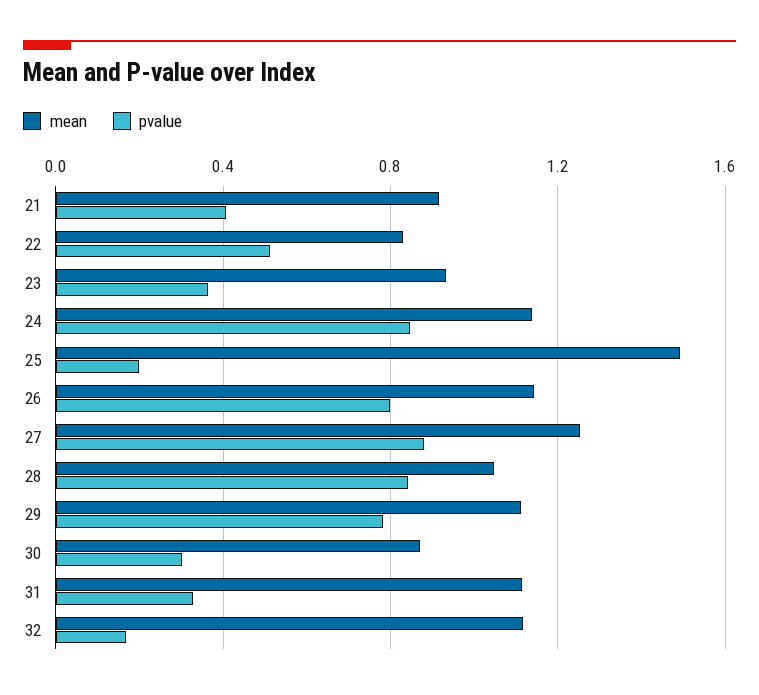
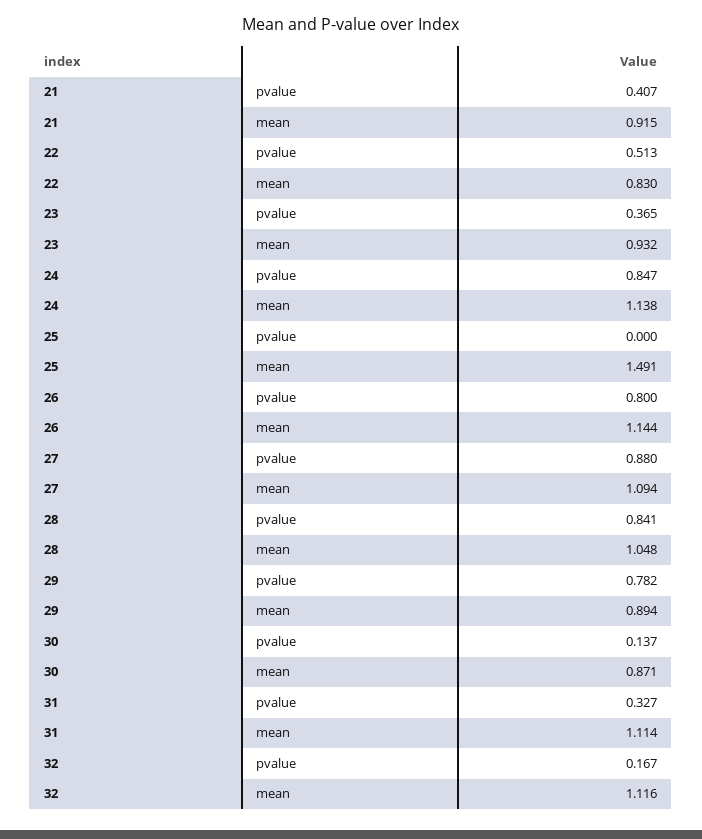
  {
    "mean": {
      "21": 0.915,
      "22": 0.83,
      "23": 0.932,
      "24": 1.138,
      "25": 1.491,
      "26": 1.144,
-     "27": 1.25,
+     "27": 1.094,
      "28": 1.048,
-     "29": 1.1,
+     "29": 0.894,
      "30": 0.871,
      "31": 1.114,
      "32": 1.116
    },
    "pvalue": {
      "21": 0.407,
      "22": 0.513,
      "23": 0.365,
      "24": 0.847,
-     "25": 0.2,
+     "25": 0,
      "26": 0.8,
      "27": 0.88,
      "28": 0.841,
      "29": 0.782,
-     "30": 0.3,
+     "30": 0.137,
      "31": 0.327,
      "32": 0.167
    }
  }

